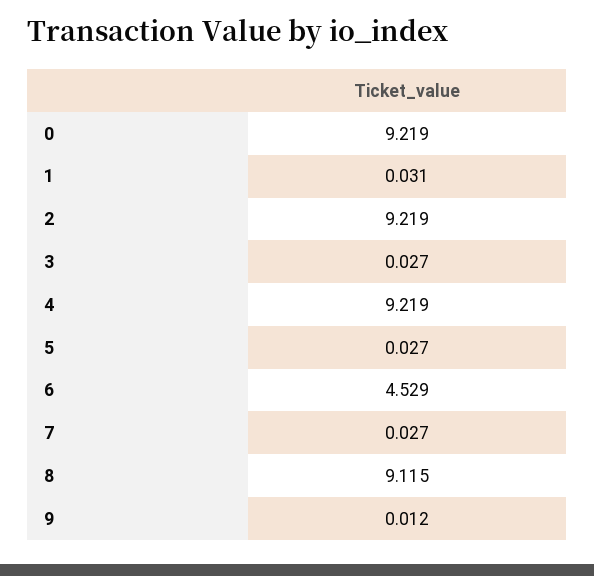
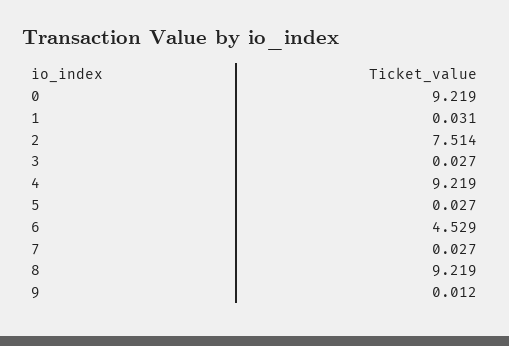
  {
    "0": 9.219,
    "1": 0.031,
-   "2": 9.219,
+   "2": 7.514,
    "3": 0.027,
    "4": 9.219,
    "5": 0.027,
    "6": 4.529,
    "7": 0.027,
-   "8": 9.115,
+   "8": 9.219,
    "9": 0.012
  }

